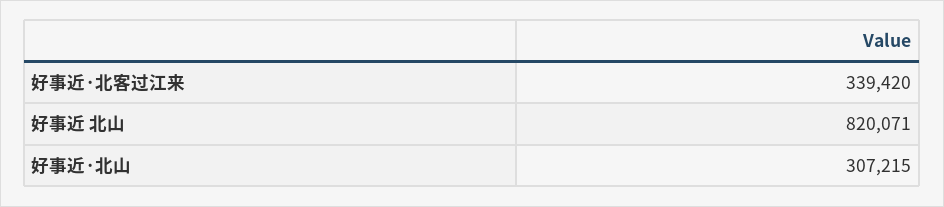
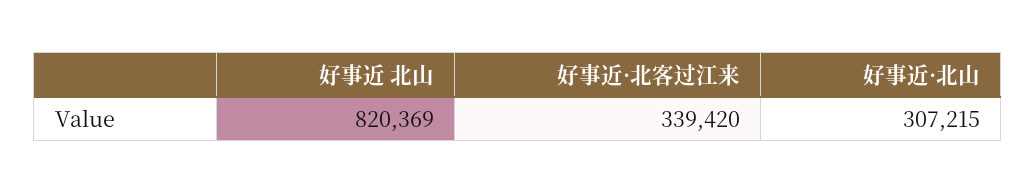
  {
    "好事近·北客过江来": 339420,
-   "好事近 北山": 820071,
+   "好事近 北山": 820369,
    "好事近·北山": 307215
  }

